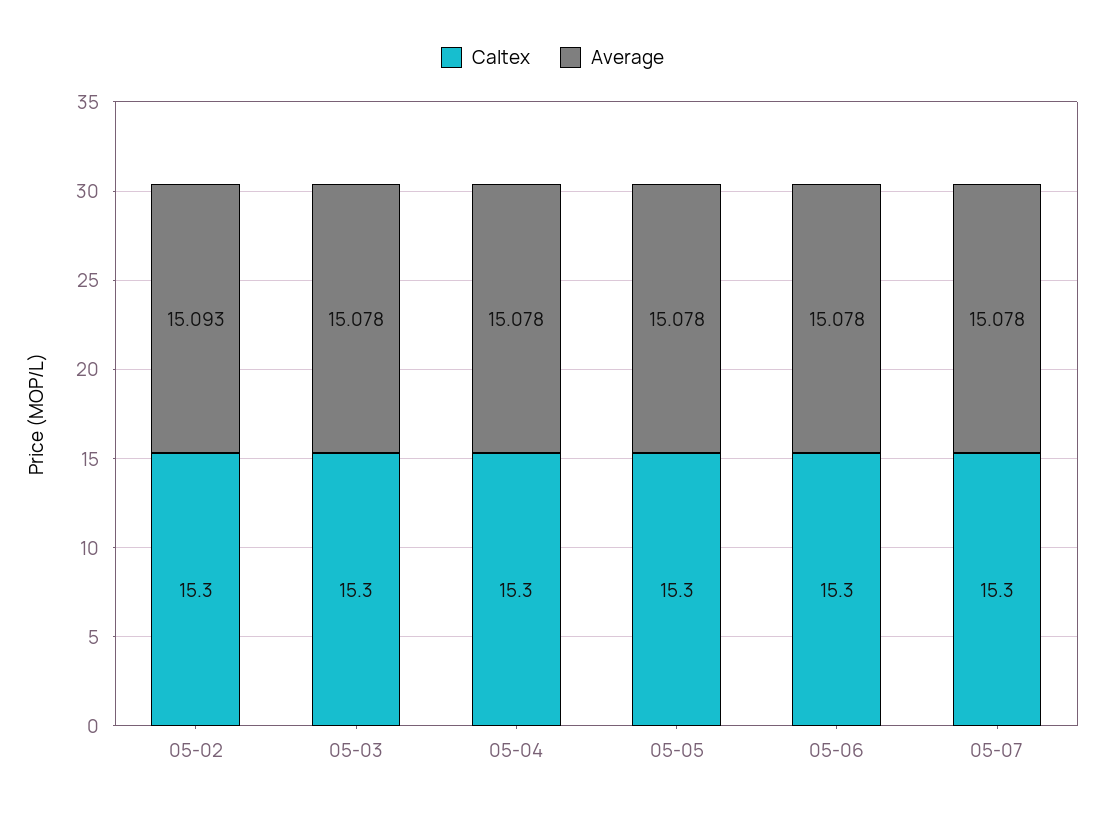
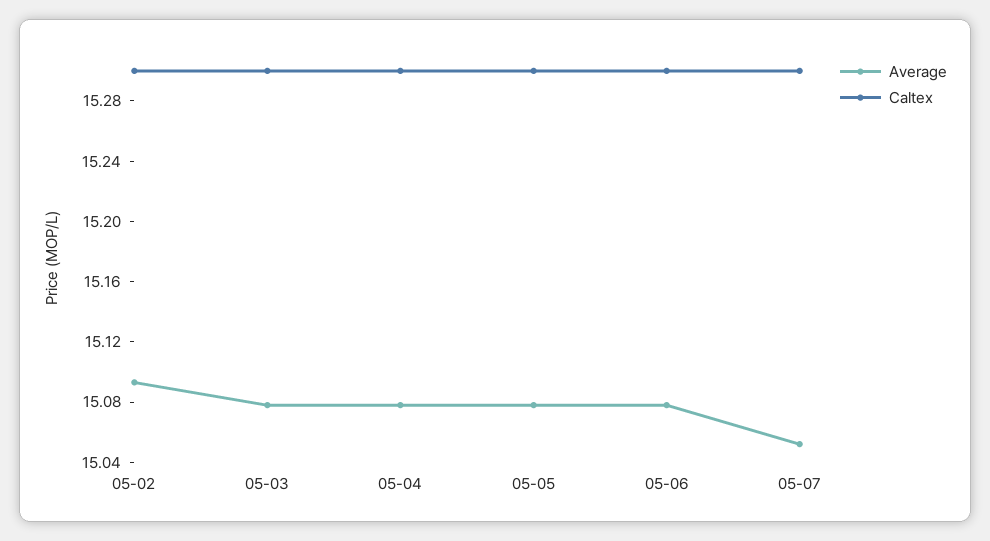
  {
    "Caltex": {
      "05-02": 15.3,
      "05-03": 15.3,
      "05-04": 15.3,
      "05-05": 15.3,
      "05-06": 15.3,
      "05-07": 15.3
    },
    "Average": {
      "05-02": 15.093,
      "05-03": 15.078,
      "05-04": 15.078,
      "05-05": 15.078,
      "05-06": 15.078,
-     "05-07": 15.078
+     "05-07": 15.05
    }
  }

